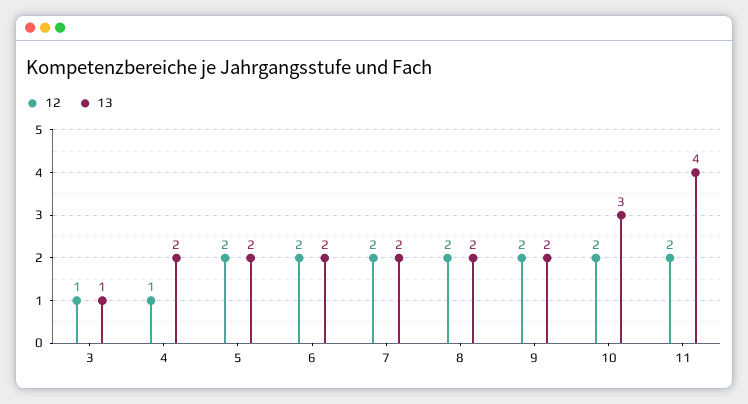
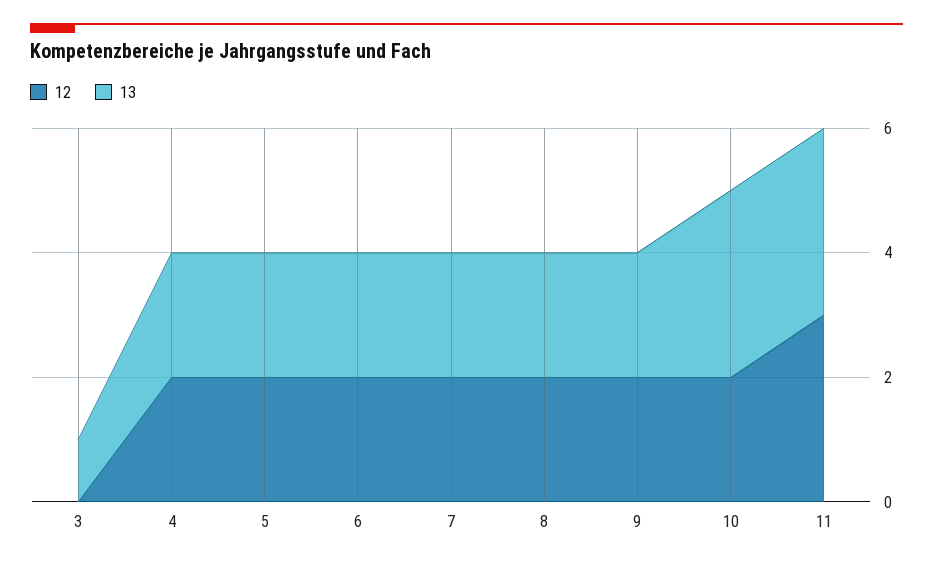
  {
    "12": {
-     "3": 1,
+     "3": 0,
-     "4": 1,
+     "4": 2,
      "5": 2,
      "6": 2,
      "7": 2,
      "8": 2,
      "9": 2,
      "10": 2,
-     "11": 2
+     "11": 3
    },
    "13": {
      "3": 1,
      "4": 2,
      "5": 2,
      "6": 2,
      "7": 2,
      "8": 2,
      "9": 2,
      "10": 3,
-     "11": 4
+     "11": 3
    }
  }

